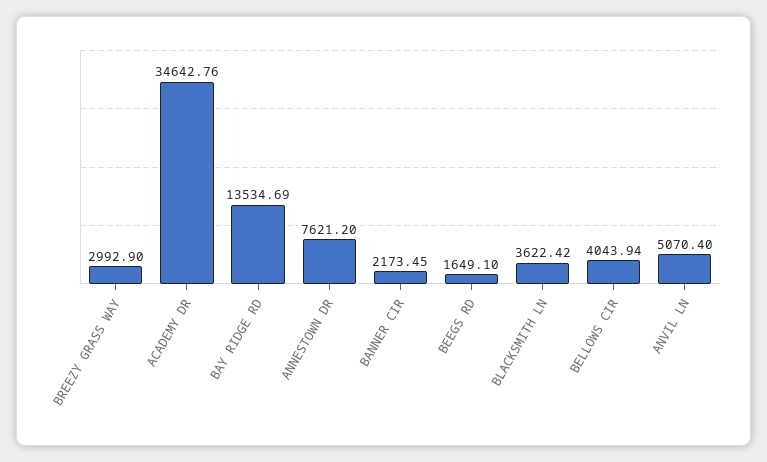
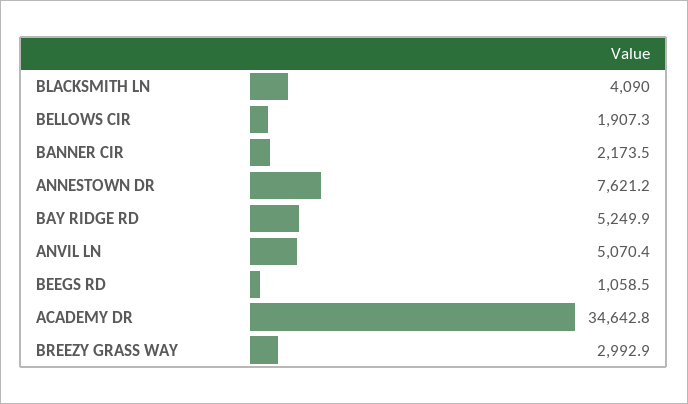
  {
    "BREEZY GRASS WAY": 2992.9,
    "ACADEMY DR": 34642.76,
-   "BAY RIDGE RD": 13534.69,
+   "BAY RIDGE RD": 5249.9,
    "ANNESTOWN DR": 7621.2,
    "BANNER CIR": 2173.45,
-   "BEEGS RD": 1649.1,
+   "BEEGS RD": 1058.5,
-   "BLACKSMITH LN": 3622.42,
+   "BLACKSMITH LN": 4090,
-   "BELLOWS CIR": 4043.94,
+   "BELLOWS CIR": 1907.3,
    "ANVIL LN": 5070.4
  }

